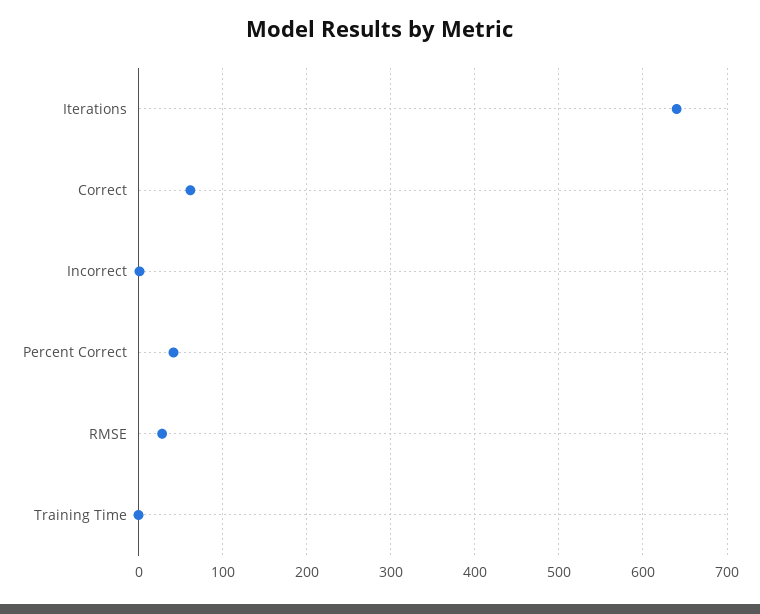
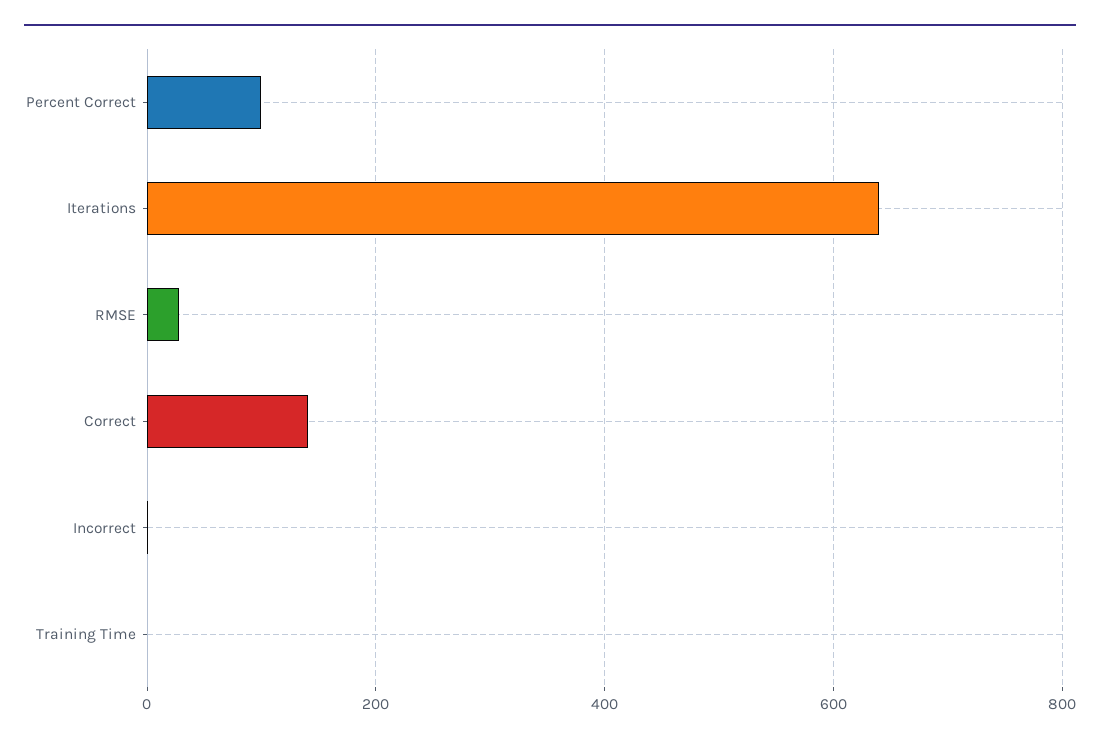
  {
    "Iterations": 640,
-   "Correct": 60,
+   "Correct": 140,
    "Incorrect": 0,
-   "Percent Correct": 40,
+   "Percent Correct": 100,
    "RMSE": 30,
    "Training Time": 0
  }

